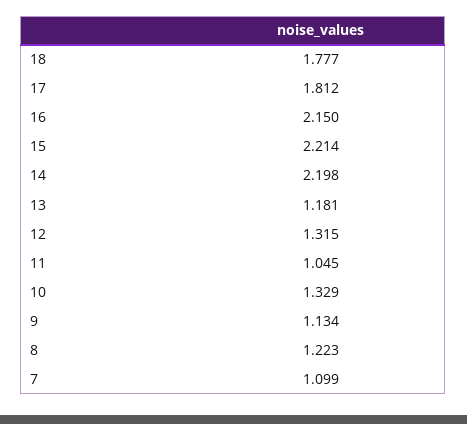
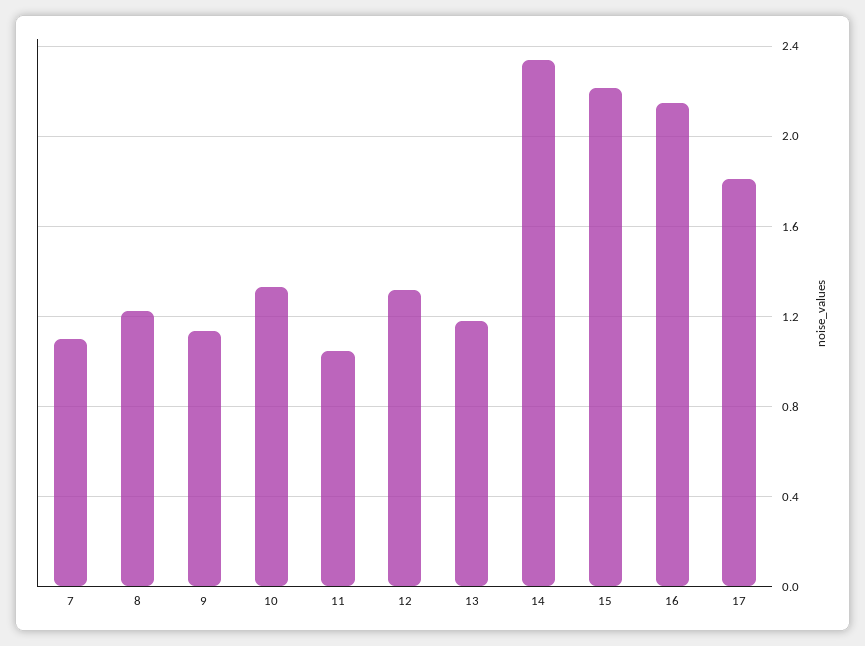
  {
-   "18": 1.777,
    "17": 1.812,
    "16": 2.15,
    "15": 2.214,
-   "14": 2.198,
+   "14": 2.35,
    "13": 1.181,
    "12": 1.315,
    "11": 1.045,
    "10": 1.329,
    "9": 1.134,
    "8": 1.223,
    "7": 1.099
  }

